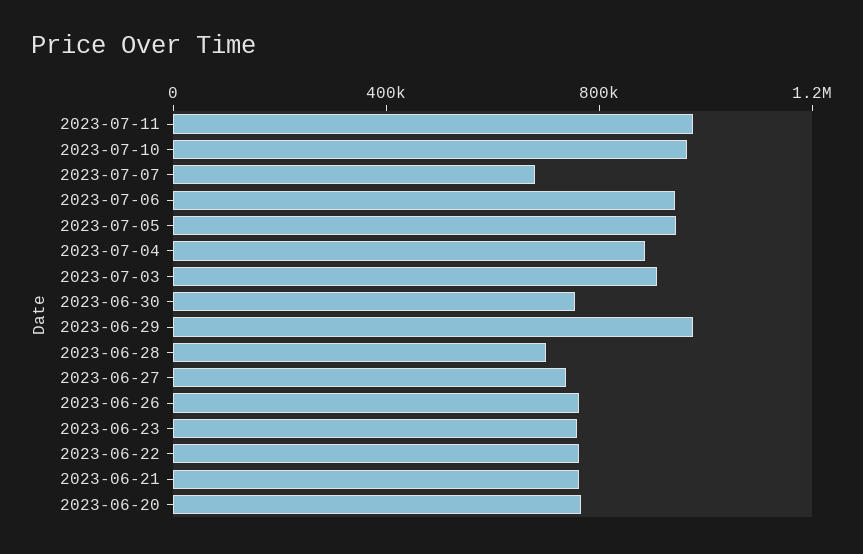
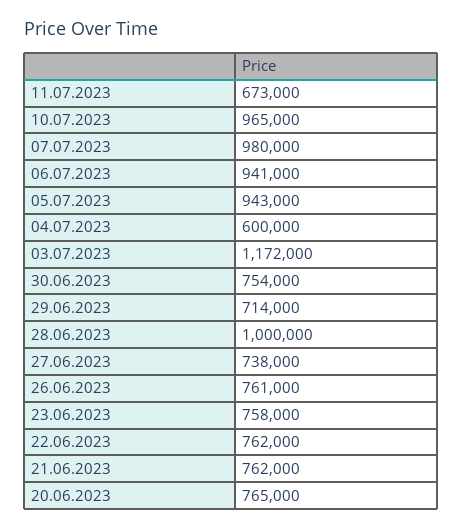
  {
-   "2023-07-11": 1000000,
+   "2023-07-11": 673000,
    "2023-07-10": 965000,
-   "2023-07-07": 700000,
+   "2023-07-07": 980000,
    "2023-07-06": 941000,
    "2023-07-05": 943000,
-   "2023-07-04": 900000,
+   "2023-07-04": 600000,
-   "2023-07-03": 900000,
+   "2023-07-03": 1172000,
    "2023-06-30": 754000,
-   "2023-06-29": 1000000,
+   "2023-06-29": 714000,
-   "2023-06-28": 700000,
+   "2023-06-28": 1000000,
    "2023-06-27": 738000,
    "2023-06-26": 761000,
    "2023-06-23": 758000,
    "2023-06-22": 762000,
    "2023-06-21": 762000,
    "2023-06-20": 765000
  }

